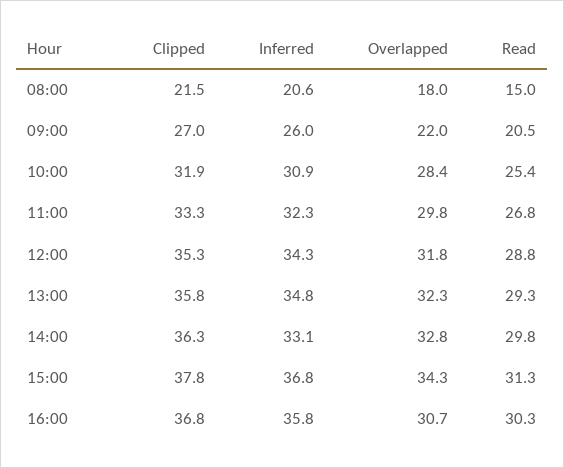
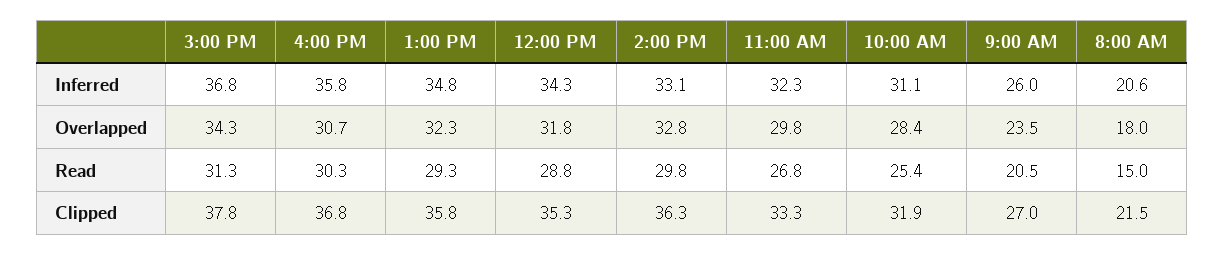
  {
    "Clipped": {
      "08:00": 21.5,
      "09:00": 27,
      "10:00": 31.9,
      "11:00": 33.3,
      "12:00": 35.3,
      "13:00": 35.8,
      "14:00": 36.3,
      "15:00": 37.8,
      "16:00": 36.8
    },
    "Inferred": {
      "08:00": 20.6,
      "09:00": 26,
-     "10:00": 30.9,
+     "10:00": 31.1,
      "11:00": 32.3,
      "12:00": 34.3,
      "13:00": 34.8,
      "14:00": 33.1,
      "15:00": 36.8,
      "16:00": 35.8
    },
    "Overlapped": {
      "08:00": 18,
-     "09:00": 22,
+     "09:00": 23.5,
      "10:00": 28.4,
      "11:00": 29.8,
      "12:00": 31.8,
      "13:00": 32.3,
      "14:00": 32.8,
      "15:00": 34.3,
      "16:00": 30.7
    },
    "Read": {
      "08:00": 15,
      "09:00": 20.5,
      "10:00": 25.4,
      "11:00": 26.8,
      "12:00": 28.8,
      "13:00": 29.3,
      "14:00": 29.8,
      "15:00": 31.3,
      "16:00": 30.3
    }
  }

